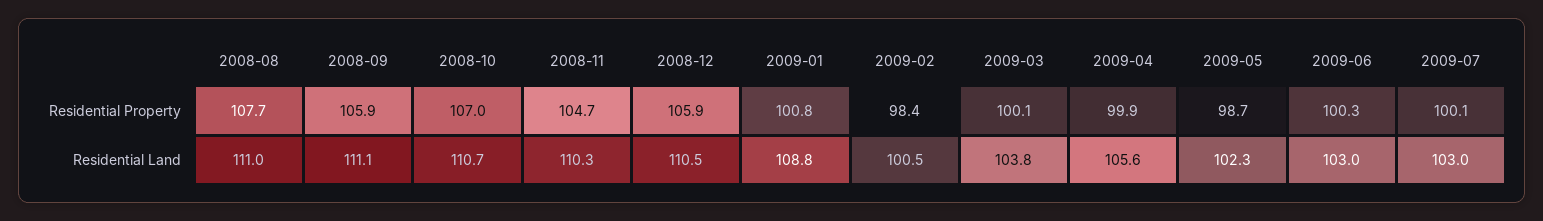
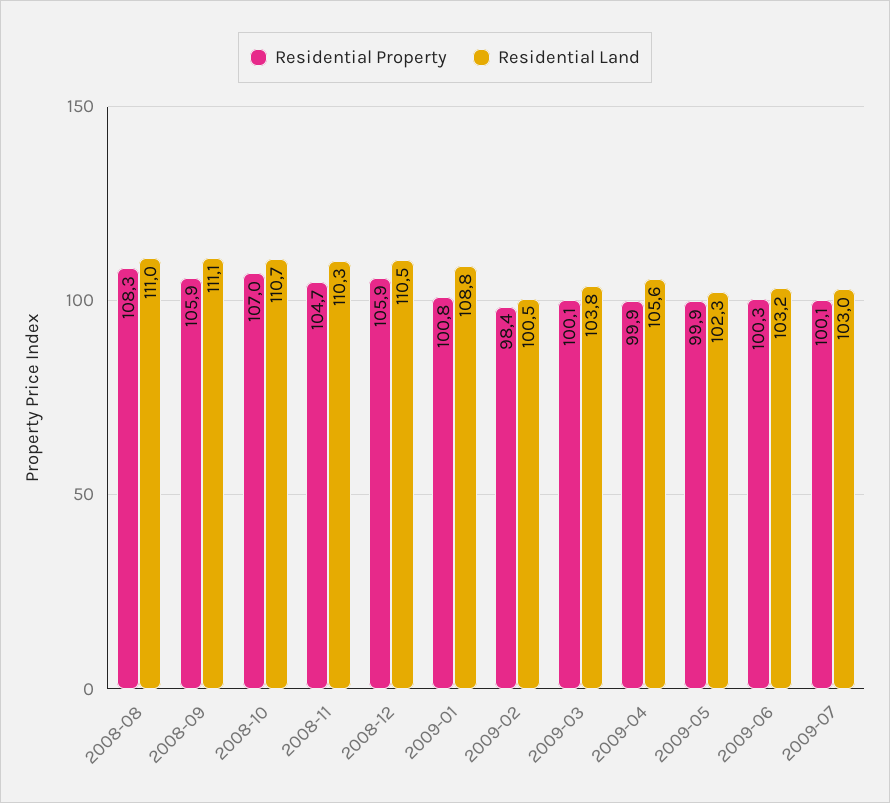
  {
    "Residential Property": {
-     "2008-08": 107.7,
+     "2008-08": 108.3,
      "2008-09": 105.9,
      "2008-10": 107,
      "2008-11": 104.7,
      "2008-12": 105.9,
      "2009-01": 100.8,
      "2009-02": 98.4,
      "2009-03": 100.1,
      "2009-04": 99.9,
-     "2009-05": 98.7,
+     "2009-05": 99.9,
      "2009-06": 100.3,
      "2009-07": 100.1
    },
    "Residential Land": {
      "2008-08": 111,
      "2008-09": 111.1,
      "2008-10": 110.7,
      "2008-11": 110.3,
      "2008-12": 110.5,
      "2009-01": 108.8,
      "2009-02": 100.5,
      "2009-03": 103.8,
      "2009-04": 105.6,
      "2009-05": 102.3,
-     "2009-06": 103,
+     "2009-06": 103.2,
      "2009-07": 103
    }
  }

